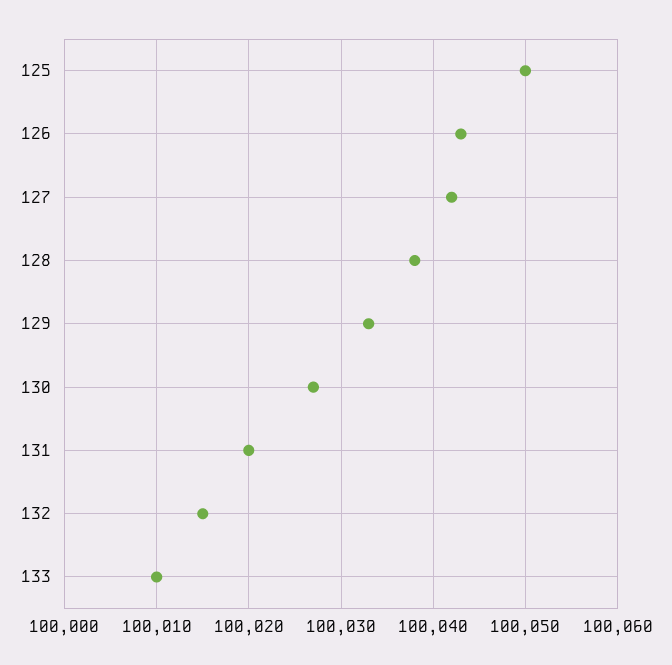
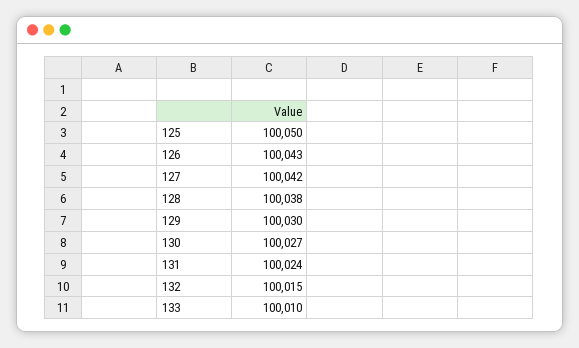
  {
    "125": 100050,
    "126": 100043,
    "127": 100042,
    "128": 100038,
-   "129": 100033,
+   "129": 100030,
    "130": 100027,
-   "131": 100020,
+   "131": 100024,
    "132": 100015,
    "133": 100010
  }

